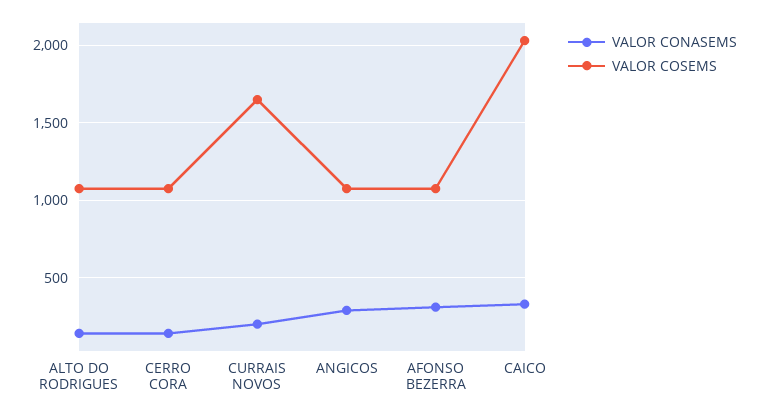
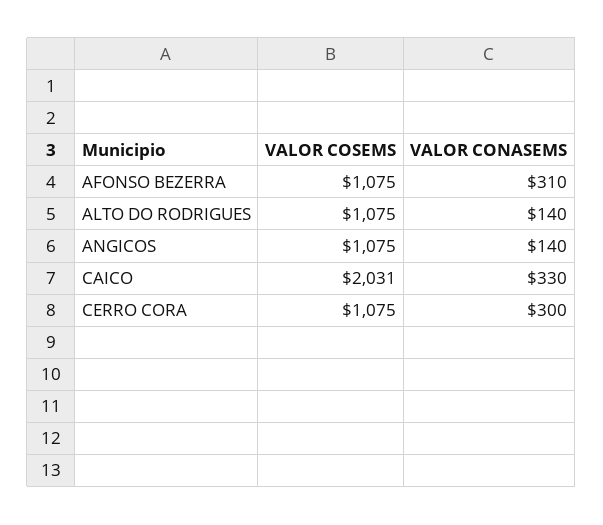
  {
    "VALOR CONASEMS": {
      "ALTO DO RODRIGUES": 140,
-     "CERRO CORA": 150,
+     "CERRO CORA": 300,
-     "CURRAIS NOVOS": 200,
-     "ANGICOS": 300,
+     "ANGICOS": 140,
      "AFONSO BEZERRA": 310,
      "CAICO": 330
    },
    "VALOR COSEMS": {
      "ALTO DO RODRIGUES": 1075,
      "CERRO CORA": 1075,
-     "CURRAIS NOVOS": 1650,
      "ANGICOS": 1075,
      "AFONSO BEZERRA": 1075,
      "CAICO": 2031
    }
  }

